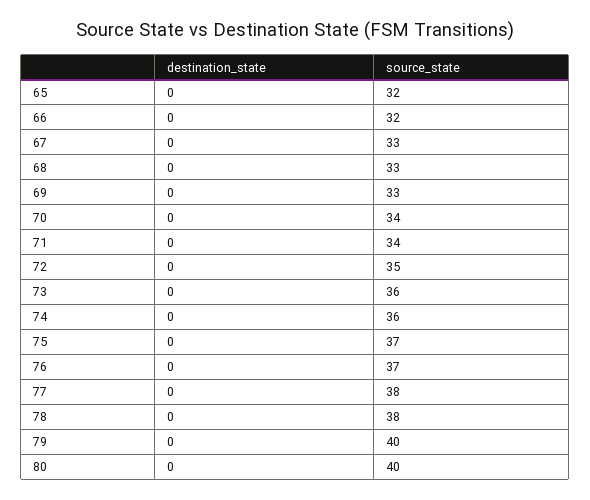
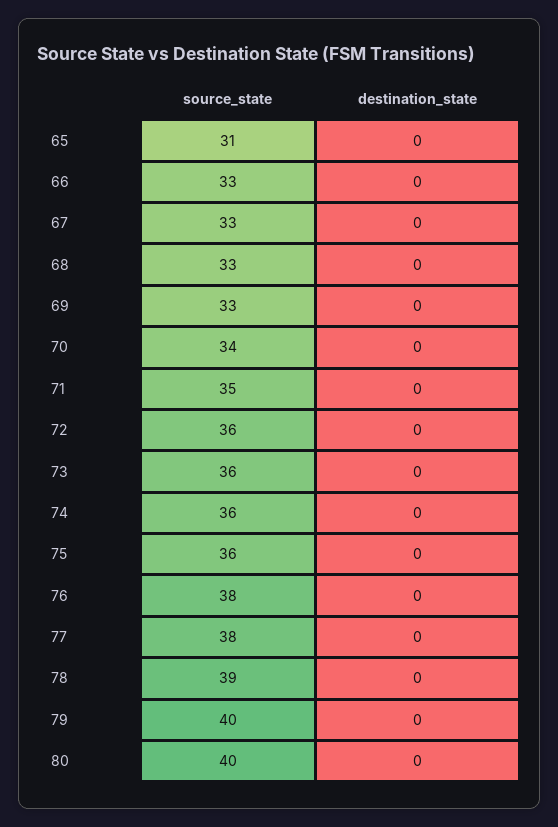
  {
    "destination_state": {
      "65": 0,
      "66": 0,
      "67": 0,
      "68": 0,
      "69": 0,
      "70": 0,
      "71": 0,
      "72": 0,
      "73": 0,
      "74": 0,
      "75": 0,
      "76": 0,
      "77": 0,
      "78": 0,
      "79": 0,
      "80": 0
    },
    "source_state": {
-     "65": 32,
+     "65": 31,
-     "66": 32,
+     "66": 33,
      "67": 33,
      "68": 33,
      "69": 33,
      "70": 34,
-     "71": 34,
+     "71": 35,
-     "72": 35,
+     "72": 36,
      "73": 36,
      "74": 36,
-     "75": 37,
+     "75": 36,
-     "76": 37,
+     "76": 38,
      "77": 38,
-     "78": 38,
+     "78": 39,
      "79": 40,
      "80": 40
    }
  }

